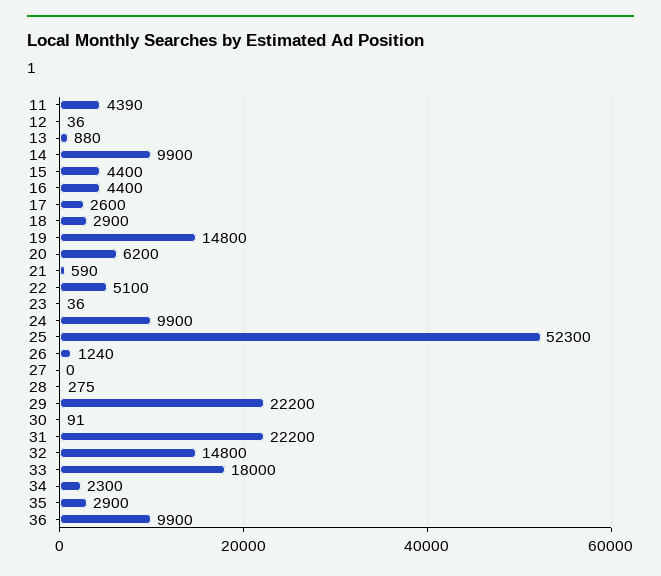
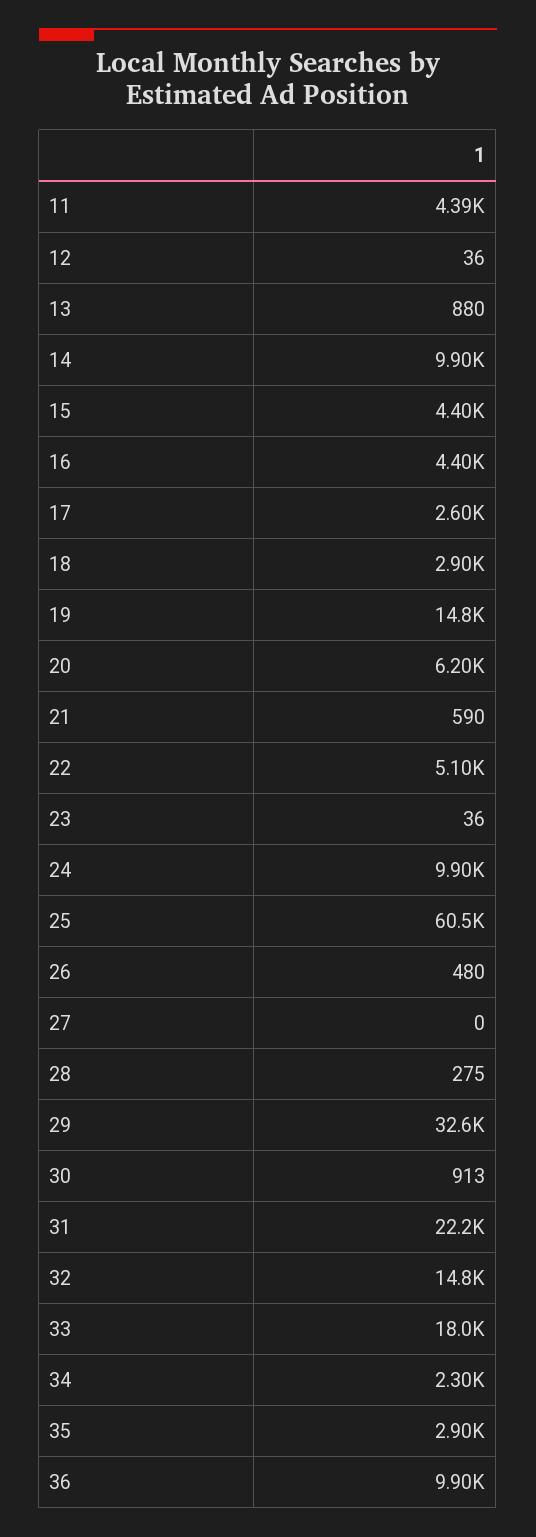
  {
    "11": 4390,
    "12": 36,
    "13": 880,
    "14": 9900,
    "15": 4400,
    "16": 4400,
    "17": 2600,
    "18": 2900,
    "19": 14800,
    "20": 6200,
    "21": 590,
    "22": 5100,
    "23": 36,
    "24": 9900,
-   "25": 52300,
+   "25": 60500,
-   "26": 1240,
+   "26": 480,
    "27": 0,
    "28": 275,
-   "29": 22200,
+   "29": 32600,
-   "30": 91,
+   "30": 913,
    "31": 22200,
    "32": 14800,
    "33": 18000,
    "34": 2300,
    "35": 2900,
    "36": 9900
  }

